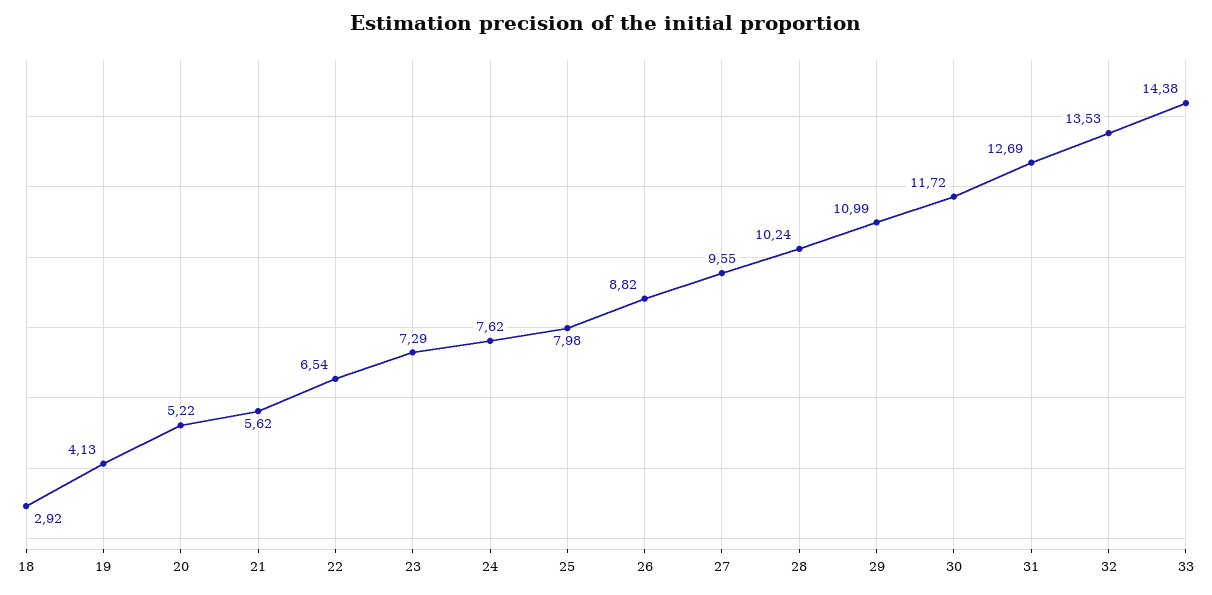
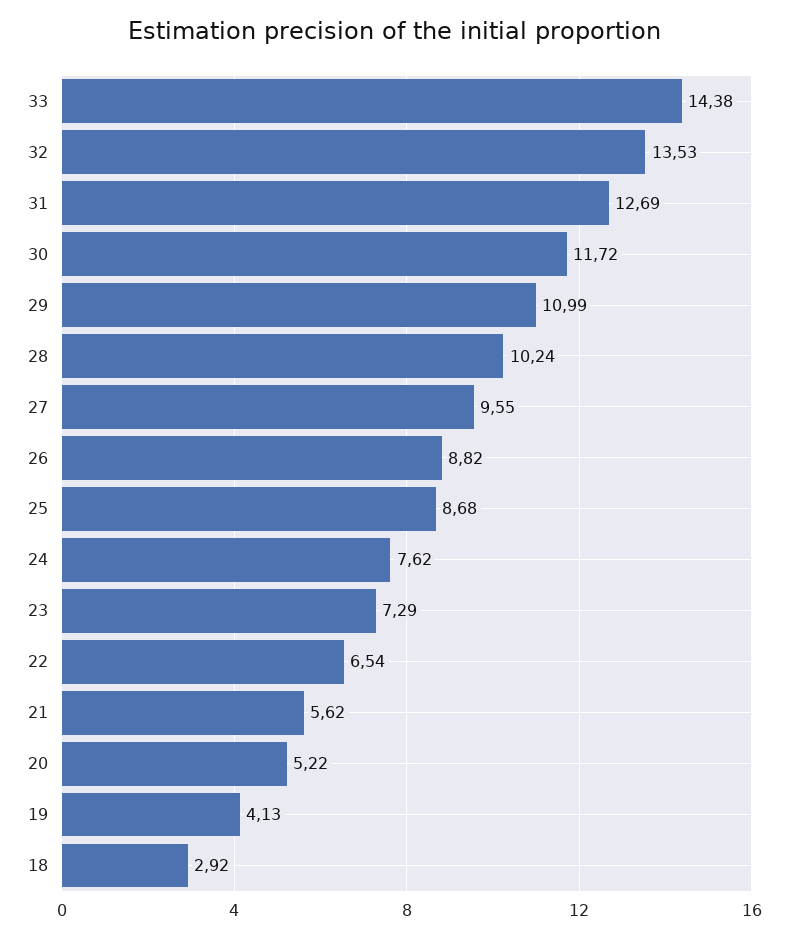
  {
    "18": 2.92,
    "19": 4.13,
    "20": 5.22,
    "21": 5.62,
    "22": 6.54,
    "23": 7.29,
    "24": 7.62,
-   "25": 7.98,
+   "25": 8.68,
    "26": 8.82,
    "27": 9.55,
    "28": 10.24,
    "29": 10.99,
    "30": 11.72,
    "31": 12.69,
    "32": 13.53,
    "33": 14.38
  }

